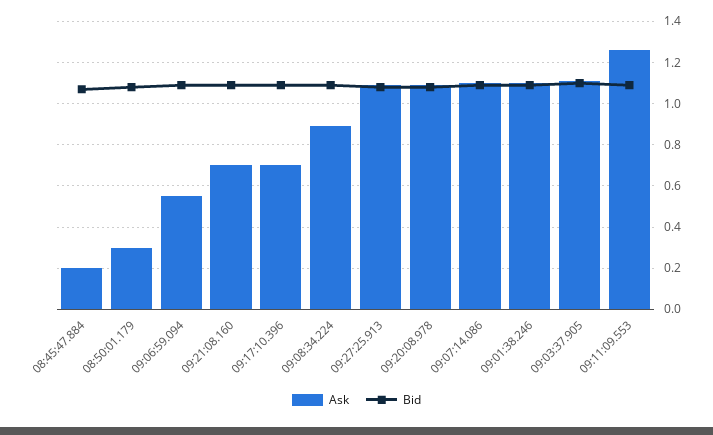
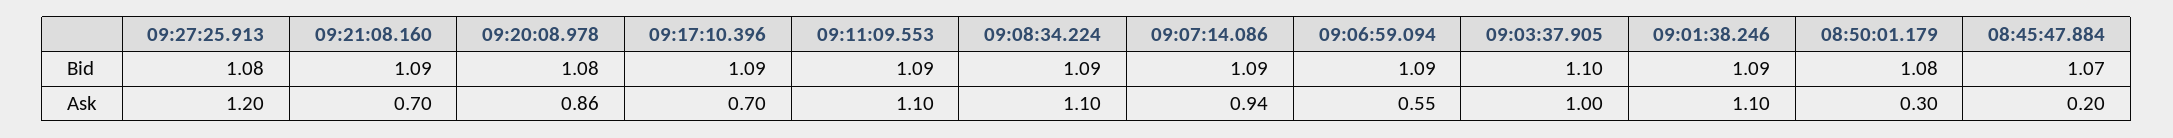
  {
    "Ask": {
      "08:45:47.884": 0.2,
      "08:50:01.179": 0.3,
      "09:06:59.094": 0.55,
      "09:21:08.160": 0.7,
      "09:17:10.396": 0.7,
-     "09:08:34.224": 0.9,
+     "09:08:34.224": 1.1,
-     "09:27:25.913": 1.1,
+     "09:27:25.913": 1.2,
-     "09:20:08.978": 1.1,
+     "09:20:08.978": 0.86,
-     "09:07:14.086": 1.1,
+     "09:07:14.086": 0.94,
      "09:01:38.246": 1.1,
-     "09:03:37.905": 1.1,
+     "09:03:37.905": 1,
-     "09:11:09.553": 1.25
+     "09:11:09.553": 1.1
    },
    "Bid": {
      "08:45:47.884": 1.07,
      "08:50:01.179": 1.08,
      "09:06:59.094": 1.09,
      "09:21:08.160": 1.09,
      "09:17:10.396": 1.09,
      "09:08:34.224": 1.09,
      "09:27:25.913": 1.08,
      "09:20:08.978": 1.08,
      "09:07:14.086": 1.09,
      "09:01:38.246": 1.09,
      "09:03:37.905": 1.1,
      "09:11:09.553": 1.09
    }
  }

